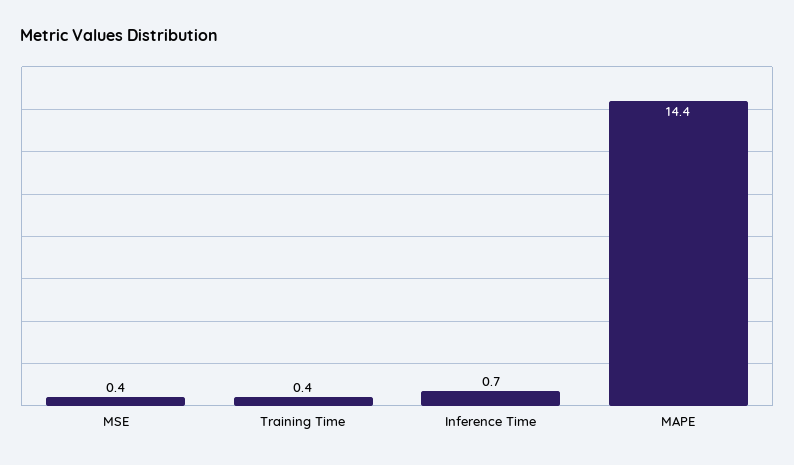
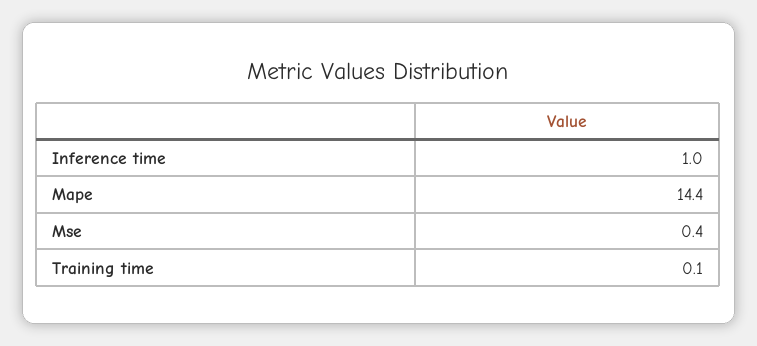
  {
    "MSE": 0.4,
-   "Training Time": 0.4,
+   "Training Time": 0.1,
-   "Inference Time": 0.7,
+   "Inference Time": 1,
    "MAPE": 14.4
  }

